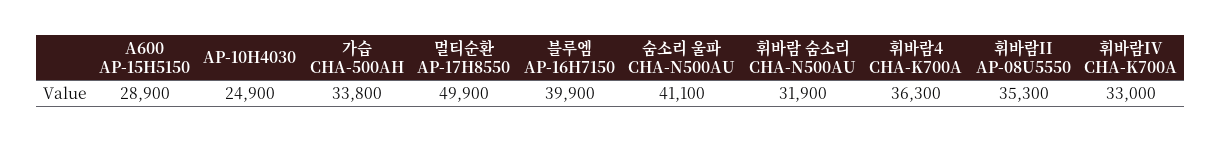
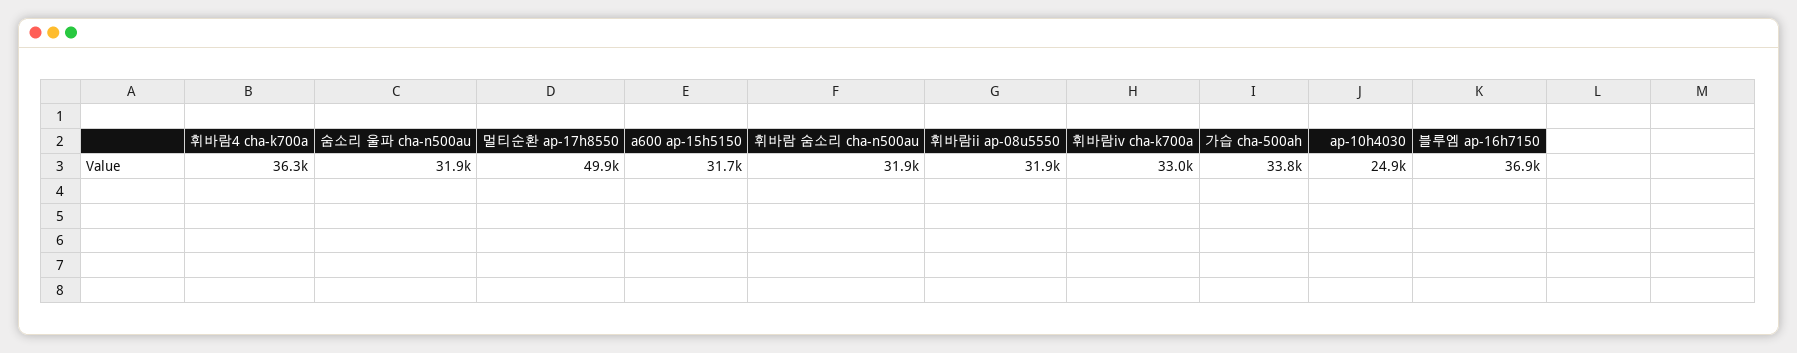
  {
-   "A600 AP-15H5150": 28900,
+   "A600 AP-15H5150": 31700,
    "AP-10H4030": 24900,
    "가습 CHA-500AH": 33800,
    "멀티순환 AP-17H8550": 49900,
-   "블루엠 AP-16H7150": 39900,
+   "블루엠 AP-16H7150": 36900,
-   "숨소리 울파 CHA-N500AU": 41100,
+   "숨소리 울파 CHA-N500AU": 31900,
    "휘바람 숨소리 CHA-N500AU": 31900,
    "휘바람4 CHA-K700A": 36300,
-   "휘바람II AP-08U5550": 35300,
+   "휘바람II AP-08U5550": 31900,
    "휘바람IV CHA-K700A": 33000
  }

